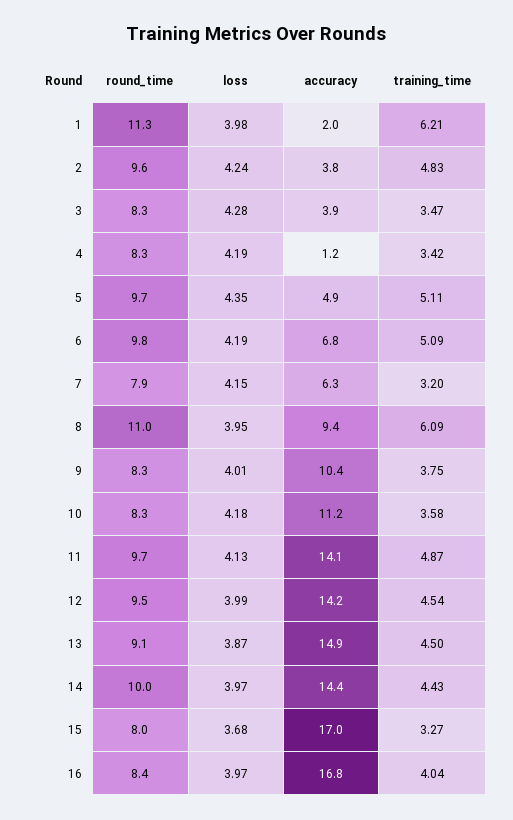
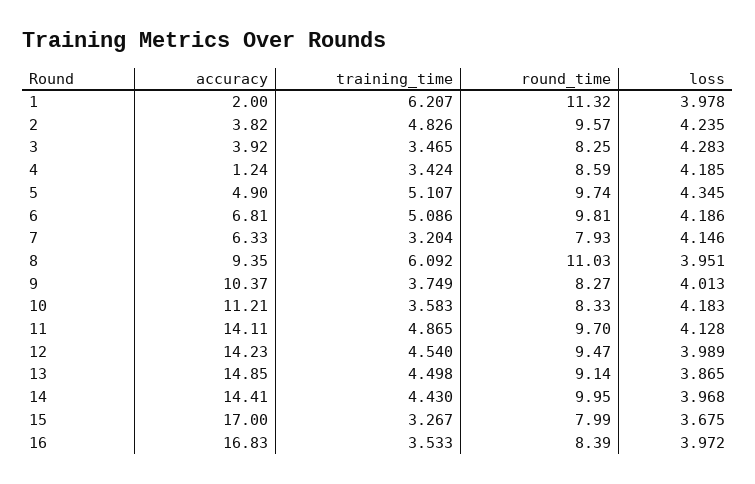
  {
    "round_time": {
      "1": 11.32,
      "2": 9.57,
      "3": 8.25,
-     "4": 8.3,
+     "4": 8.59,
      "5": 9.74,
      "6": 9.81,
      "7": 7.93,
      "8": 11.03,
      "9": 8.27,
      "10": 8.33,
      "11": 9.7,
      "12": 9.47,
      "13": 9.14,
      "14": 9.95,
      "15": 7.99,
      "16": 8.39
    },
    "loss": {
      "1": 3.978,
      "2": 4.235,
      "3": 4.283,
      "4": 4.185,
      "5": 4.345,
      "6": 4.186,
      "7": 4.146,
      "8": 3.951,
      "9": 4.013,
      "10": 4.183,
      "11": 4.128,
      "12": 3.989,
      "13": 3.865,
      "14": 3.968,
      "15": 3.675,
      "16": 3.972
    },
    "accuracy": {
      "1": 2,
      "2": 3.82,
      "3": 3.92,
      "4": 1.24,
      "5": 4.9,
      "6": 6.81,
      "7": 6.33,
      "8": 9.35,
      "9": 10.37,
      "10": 11.21,
      "11": 14.11,
      "12": 14.23,
      "13": 14.85,
      "14": 14.41,
      "15": 17,
      "16": 16.83
    },
    "training_time": {
      "1": 6.207,
      "2": 4.826,
      "3": 3.465,
      "4": 3.424,
      "5": 5.107,
      "6": 5.086,
      "7": 3.204,
      "8": 6.092,
      "9": 3.749,
      "10": 3.583,
      "11": 4.865,
      "12": 4.54,
      "13": 4.498,
      "14": 4.43,
      "15": 3.267,
-     "16": 4.04
+     "16": 3.533
    }
  }

